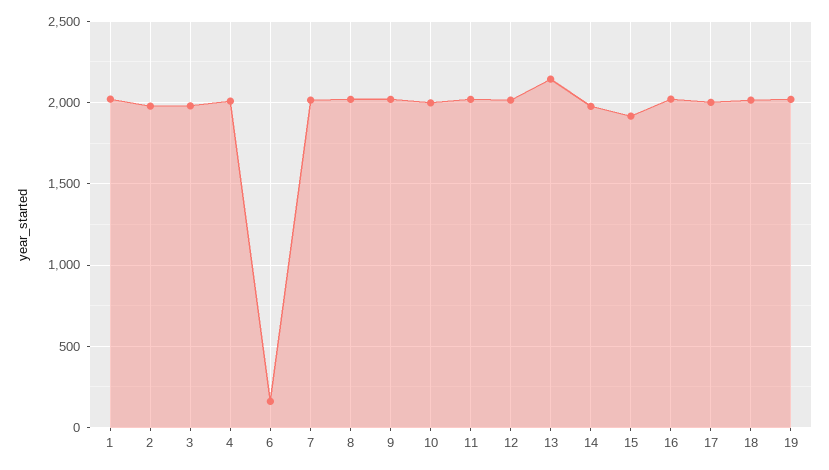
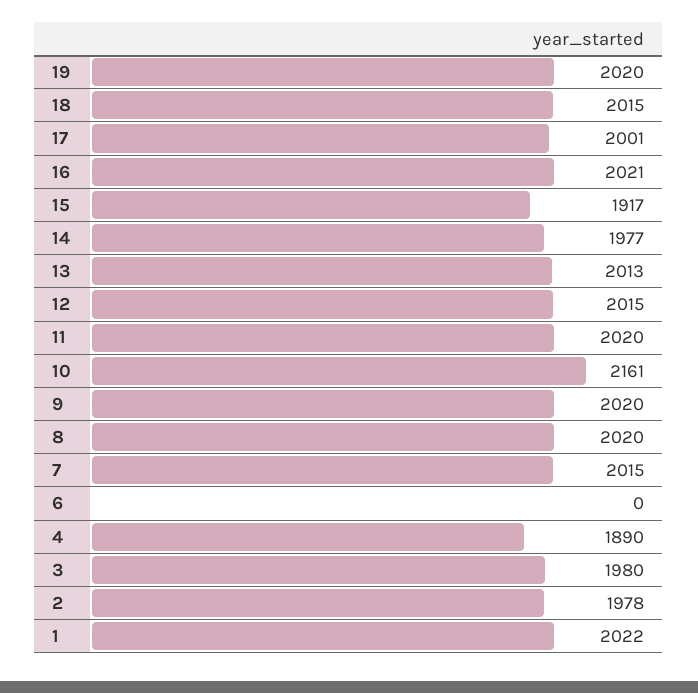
  {
    "1": 2022,
    "2": 1978,
    "3": 1980,
-   "4": 2000,
+   "4": 1890,
-   "6": 150,
+   "6": 0,
    "7": 2015,
    "8": 2020,
    "9": 2020,
-   "10": 2000,
+   "10": 2161,
    "11": 2020,
    "12": 2015,
-   "13": 2150,
+   "13": 2013,
    "14": 1977,
    "15": 1917,
    "16": 2021,
    "17": 2001,
    "18": 2015,
    "19": 2020
  }

